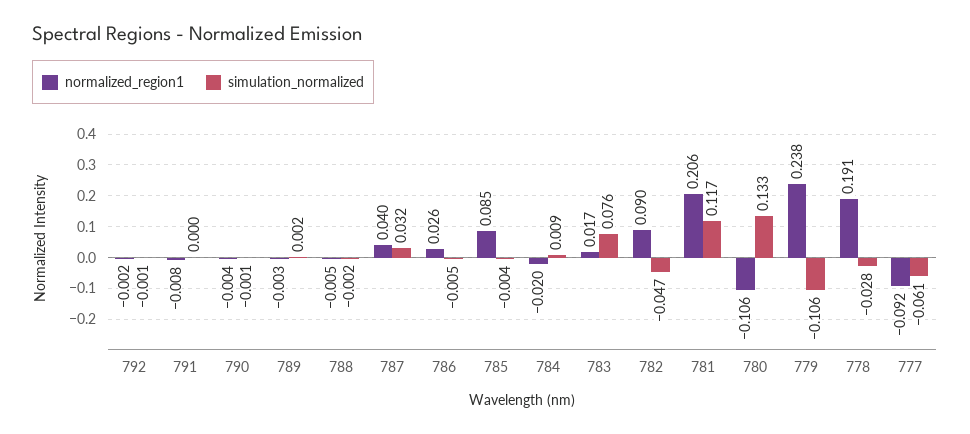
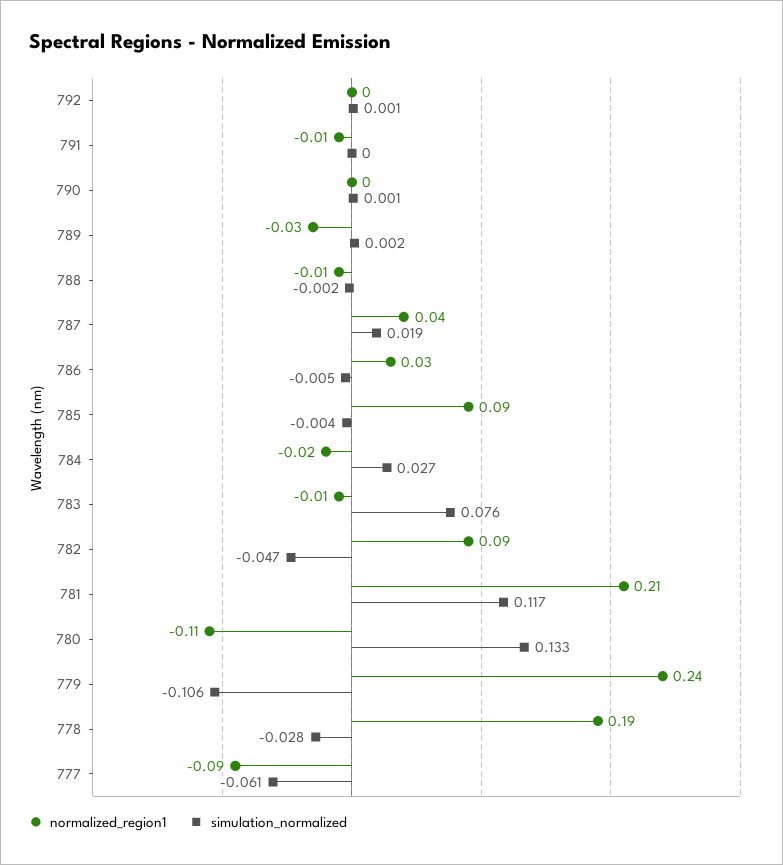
  {
    "normalized_region1": {
      "792": -0.002,
      "791": -0.008,
      "790": -0.004,
-     "789": -0.003,
+     "789": -0.03,
      "788": -0.005,
      "787": 0.04,
      "786": 0.026,
      "785": 0.085,
      "784": -0.02,
-     "783": 0.017,
+     "783": -0.01,
      "782": 0.09,
      "781": 0.206,
      "780": -0.106,
      "779": 0.238,
      "778": 0.191,
      "777": -0.092
    },
    "simulation_normalized": {
-     "792": -0.001,
+     "792": 0.001,
      "791": 0,
-     "790": -0.001,
+     "790": 0.001,
      "789": 0.002,
      "788": -0.002,
-     "787": 0.032,
+     "787": 0.019,
      "786": -0.005,
      "785": -0.004,
-     "784": 0.009,
+     "784": 0.027,
      "783": 0.076,
      "782": -0.047,
      "781": 0.117,
      "780": 0.133,
      "779": -0.106,
      "778": -0.028,
      "777": -0.061
    }
  }

